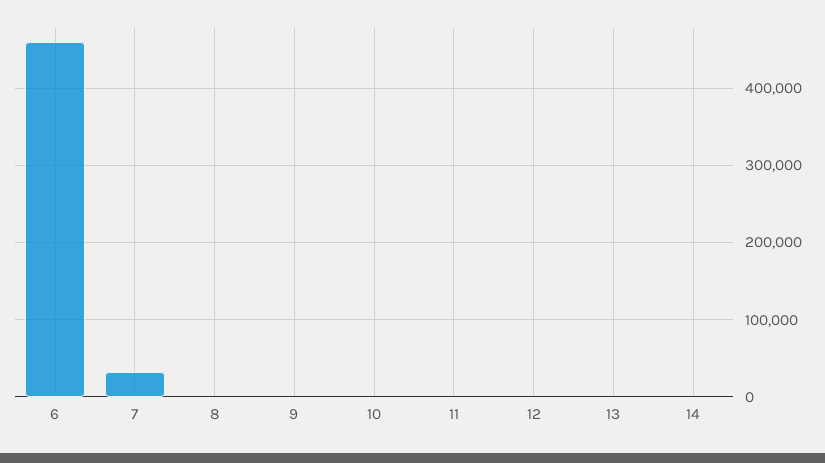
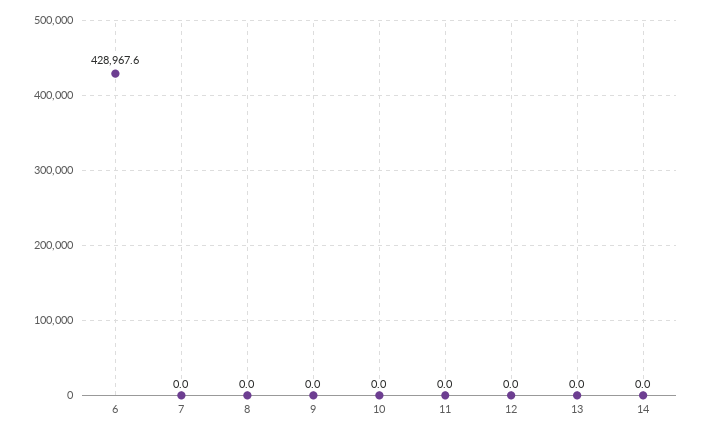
  {
-   "6": 460000,
+   "6": 428967.6,
-   "7": 30000,
+   "7": 0,
    "8": 0,
    "9": 0,
    "10": 0,
    "11": 0,
    "12": 0,
    "13": 0,
    "14": 0
  }

